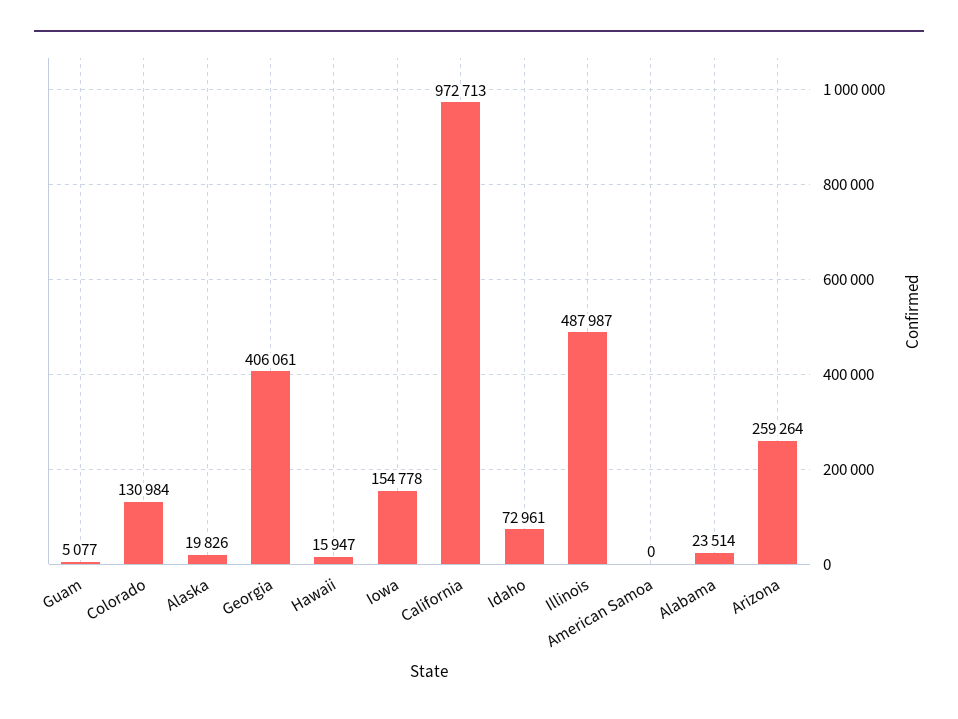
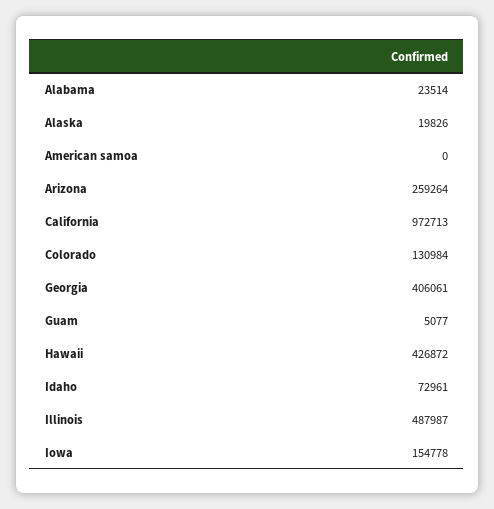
  {
    "Guam": 5077,
    "Colorado": 130984,
    "Alaska": 19826,
    "Georgia": 406061,
-   "Hawaii": 15947,
+   "Hawaii": 426872,
    "Iowa": 154778,
    "California": 972713,
    "Idaho": 72961,
    "Illinois": 487987,
    "American Samoa": 0,
    "Alabama": 23514,
    "Arizona": 259264
  }

